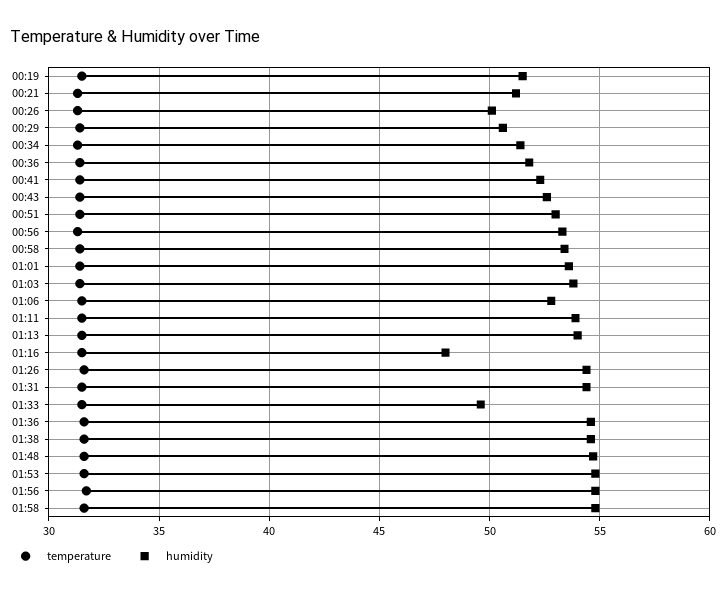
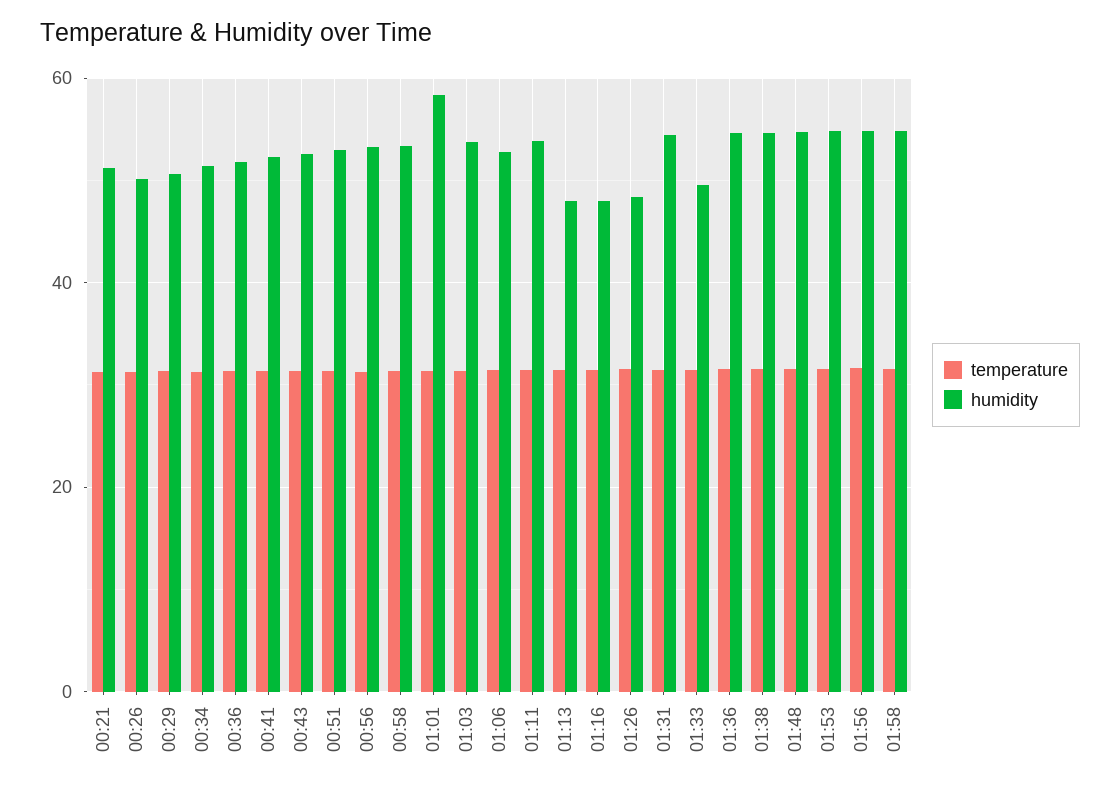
  {
    "temperature": {
-     "00:19": 31.5,
      "00:21": 31.5,
      "00:26": 31.5,
      "00:29": 31.5,
      "00:34": 31.5,
      "00:36": 31.5,
      "00:41": 31.5,
      "00:43": 31.5,
      "00:51": 31.5,
      "00:56": 31.5,
      "00:58": 31.5,
      "01:01": 31.5,
      "01:03": 31.5,
      "01:06": 31.5,
      "01:11": 31.5,
      "01:13": 31.5,
      "01:16": 31.5,
      "01:26": 31.5,
      "01:31": 31.5,
      "01:33": 31.5,
      "01:36": 31.5,
      "01:38": 31.5,
      "01:48": 31.5,
      "01:53": 31.5,
      "01:56": 31.5,
      "01:58": 31.5
    },
    "humidity": {
-     "00:19": 51.5,
      "00:21": 51,
      "00:26": 50,
      "00:29": 50.5,
      "00:34": 51.5,
      "00:36": 52,
      "00:41": 52.5,
      "00:43": 52.5,
      "00:51": 53,
      "00:56": 53.5,
      "00:58": 53.5,
-     "01:01": 53.5,
+     "01:01": 58,
      "01:03": 54,
      "01:06": 53,
      "01:11": 54,
-     "01:13": 54,
+     "01:13": 48,
      "01:16": 48,
-     "01:26": 54.5,
+     "01:26": 48,
      "01:31": 54.5,
      "01:33": 49.5,
      "01:36": 54.5,
      "01:38": 54.5,
      "01:48": 54.5,
      "01:53": 55,
      "01:56": 55,
      "01:58": 55
    }
  }

